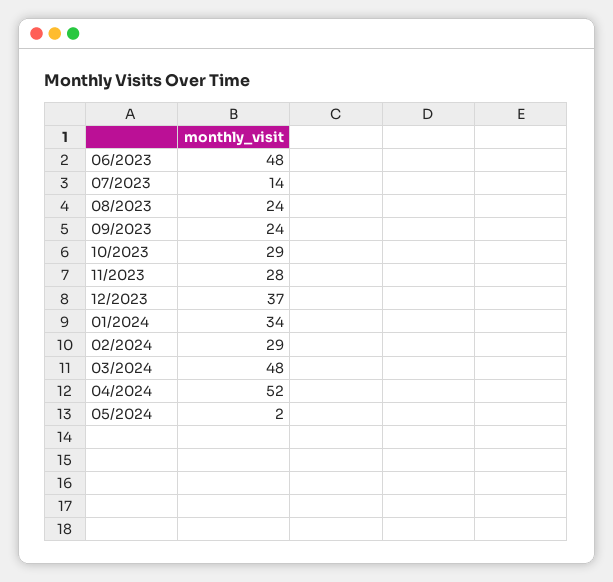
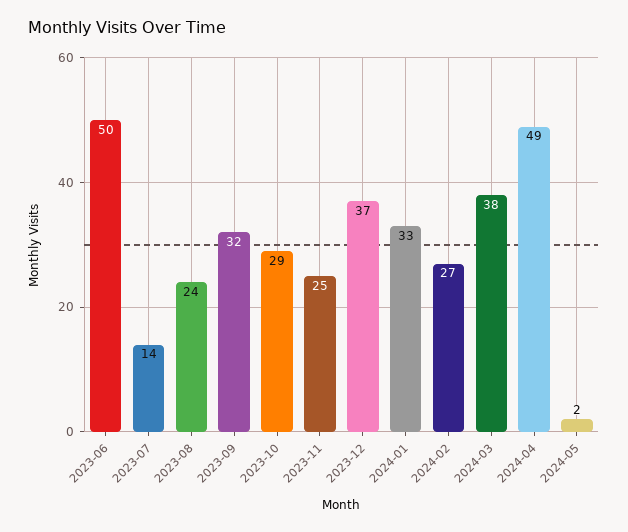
  {
-   "06/2023": 48,
+   "06/2023": 50,
    "07/2023": 14,
    "08/2023": 24,
-   "09/2023": 24,
+   "09/2023": 32,
    "10/2023": 29,
-   "11/2023": 28,
+   "11/2023": 25,
    "12/2023": 37,
-   "01/2024": 34,
+   "01/2024": 33,
-   "02/2024": 29,
+   "02/2024": 27,
-   "03/2024": 48,
+   "03/2024": 38,
-   "04/2024": 52,
+   "04/2024": 49,
    "05/2024": 2
  }

